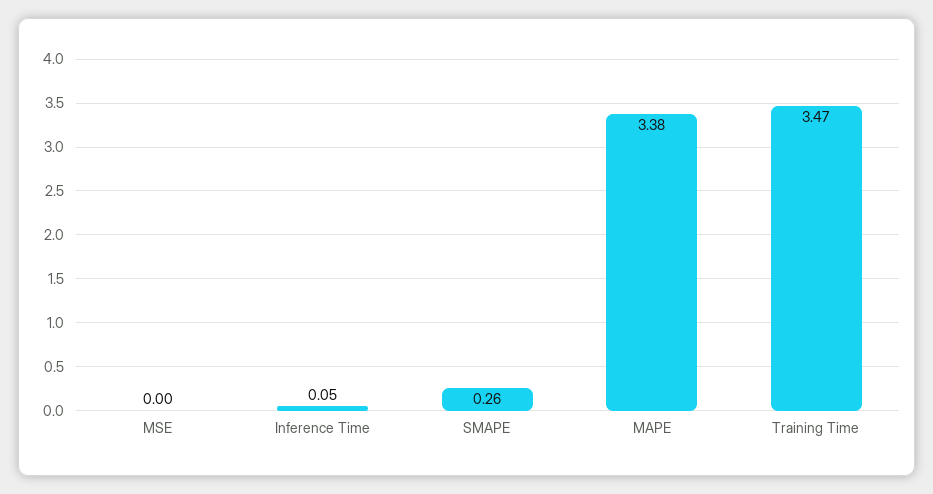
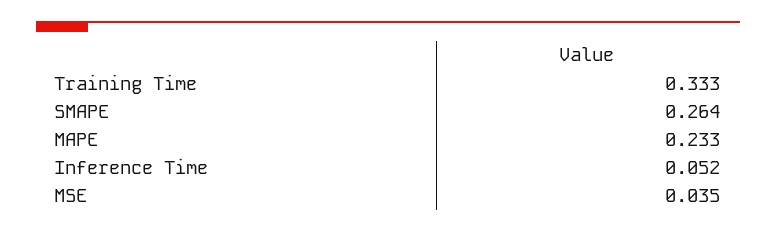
  {
-   "MSE": 0,
+   "MSE": 0.035,
    "Inference Time": 0.052,
    "SMAPE": 0.264,
-   "MAPE": 3.38,
+   "MAPE": 0.233,
-   "Training Time": 3.47
+   "Training Time": 0.333
  }

